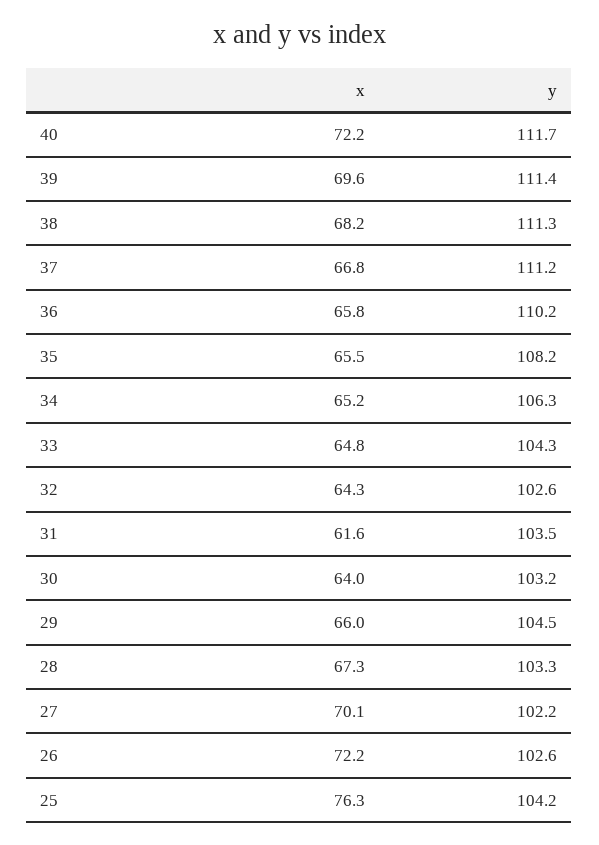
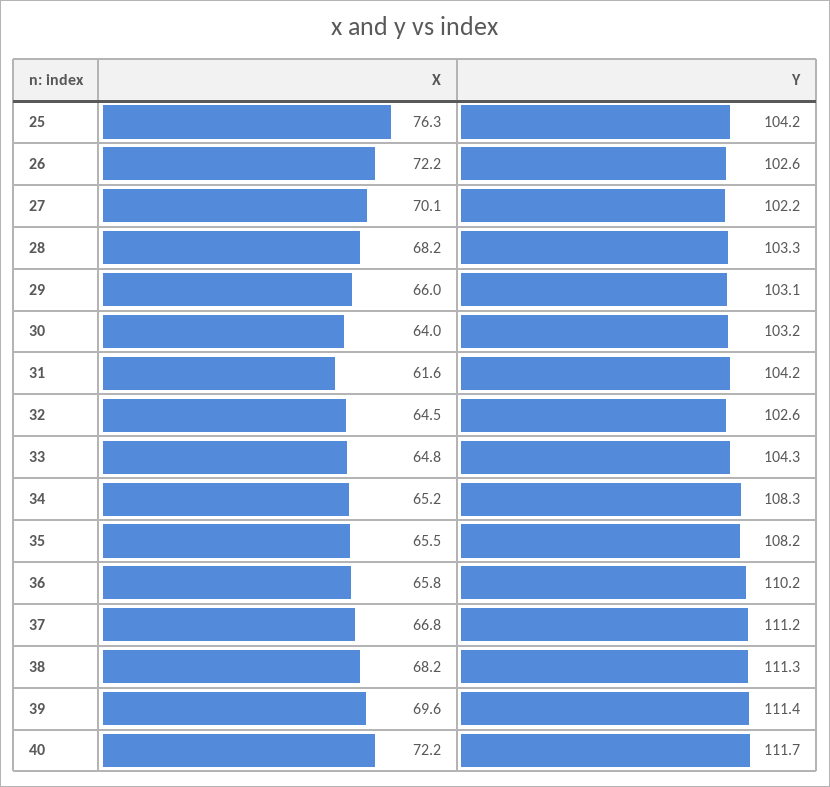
  {
    "x": {
      "40": 72.2,
      "39": 69.6,
      "38": 68.2,
      "37": 66.8,
      "36": 65.8,
      "35": 65.5,
      "34": 65.2,
      "33": 64.8,
-     "32": 64.3,
+     "32": 64.5,
      "31": 61.6,
      "30": 64,
      "29": 66,
-     "28": 67.3,
+     "28": 68.2,
      "27": 70.1,
      "26": 72.2,
      "25": 76.3
    },
    "y": {
      "40": 111.7,
      "39": 111.4,
      "38": 111.3,
      "37": 111.2,
      "36": 110.2,
      "35": 108.2,
-     "34": 106.3,
+     "34": 108.3,
      "33": 104.3,
      "32": 102.6,
-     "31": 103.5,
+     "31": 104.2,
      "30": 103.2,
-     "29": 104.5,
+     "29": 103.1,
      "28": 103.3,
      "27": 102.2,
      "26": 102.6,
      "25": 104.2
    }
  }

